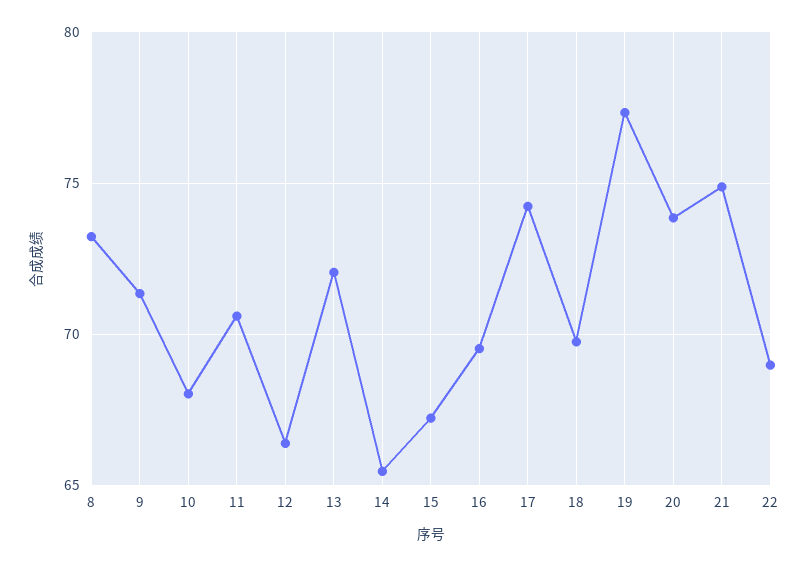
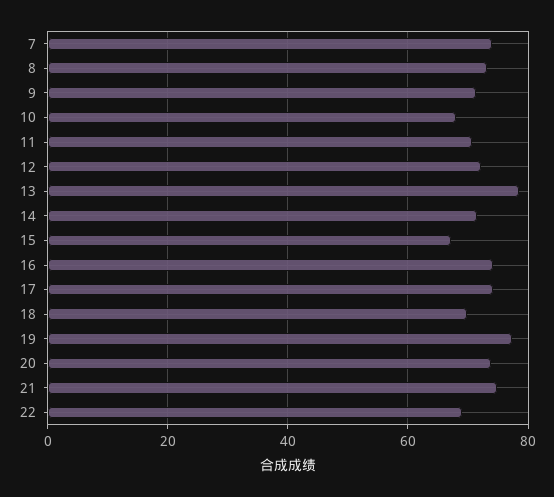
  {
    "8": 73,
    "9": 71.5,
    "10": 68,
    "11": 70.5,
-   "12": 66.5,
+   "12": 72,
-   "13": 72,
+   "13": 78,
-   "14": 65.5,
+   "14": 72,
    "15": 67,
-   "16": 69.5,
+   "16": 74,
    "17": 74,
    "18": 70,
    "19": 77.5,
    "20": 74,
    "21": 75,
-   "22": 69
+   "22": 69,
+   "7": 74
  }

